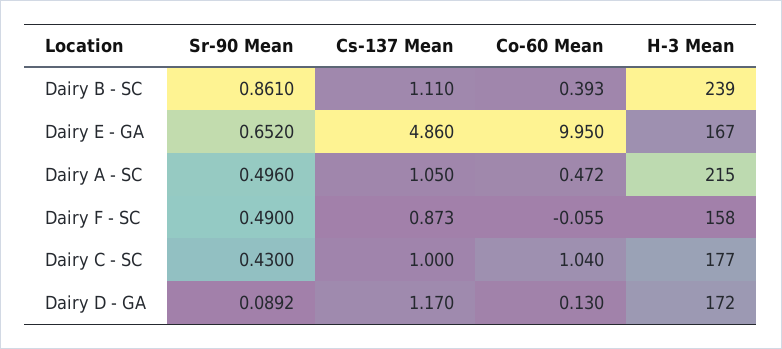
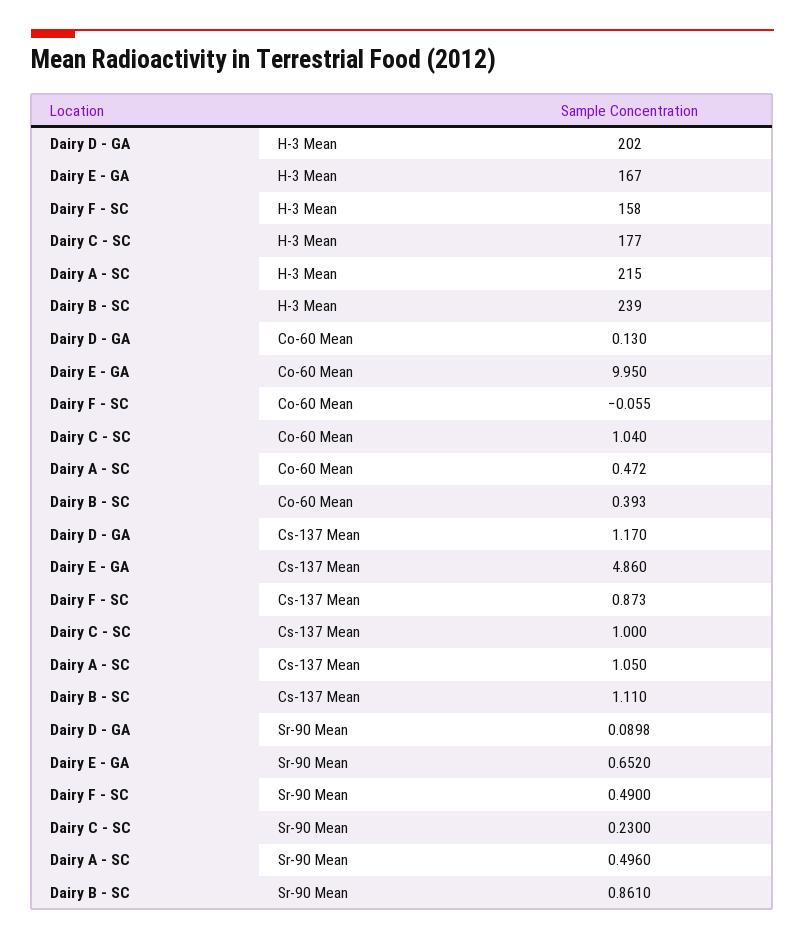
  {
    "Sr-90 Mean": {
      "Dairy B - SC": 0.861,
      "Dairy E - GA": 0.652,
      "Dairy A - SC": 0.496,
      "Dairy F - SC": 0.49,
-     "Dairy C - SC": 0.43,
+     "Dairy C - SC": 0.23,
-     "Dairy D - GA": 0.0892
+     "Dairy D - GA": 0.0898
    },
    "Cs-137 Mean": {
      "Dairy B - SC": 1.11,
      "Dairy E - GA": 4.86,
      "Dairy A - SC": 1.05,
      "Dairy F - SC": 0.873,
      "Dairy C - SC": 1,
      "Dairy D - GA": 1.17
    },
    "Co-60 Mean": {
      "Dairy B - SC": 0.393,
      "Dairy E - GA": 9.95,
      "Dairy A - SC": 0.472,
      "Dairy F - SC": -0.055,
      "Dairy C - SC": 1.04,
      "Dairy D - GA": 0.13
    },
    "H-3 Mean": {
      "Dairy B - SC": 239,
      "Dairy E - GA": 167,
      "Dairy A - SC": 215,
      "Dairy F - SC": 158,
      "Dairy C - SC": 177,
-     "Dairy D - GA": 172
+     "Dairy D - GA": 202
    }
  }

